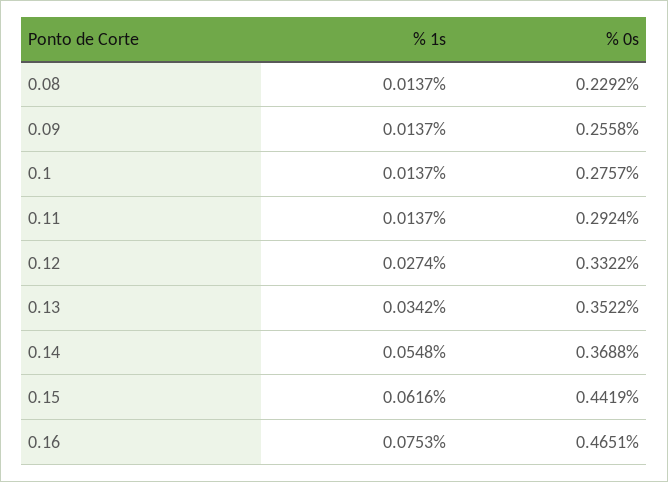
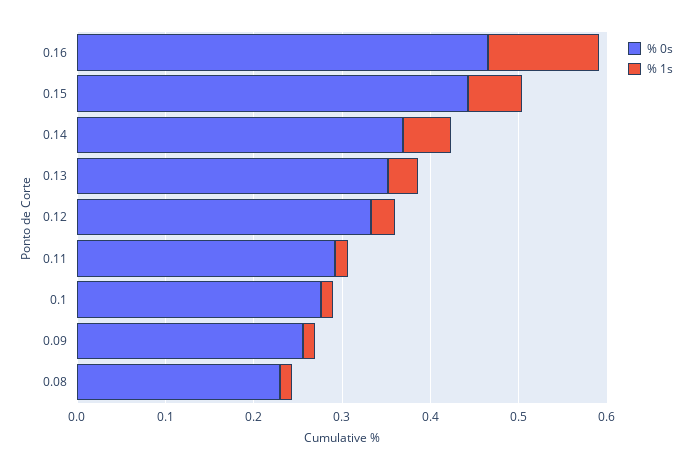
  {
    "% 1s": {
      "0.08": 0.0137,
      "0.09": 0.0137,
      "0.1": 0.0137,
      "0.11": 0.0137,
      "0.12": 0.0274,
      "0.13": 0.0342,
      "0.14": 0.0548,
      "0.15": 0.0616,
-     "0.16": 0.0753
+     "0.16": 0.12
    },
    "% 0s": {
      "0.08": 0.2292,
      "0.09": 0.2558,
      "0.1": 0.2757,
      "0.11": 0.2924,
      "0.12": 0.3322,
      "0.13": 0.3522,
      "0.14": 0.3688,
      "0.15": 0.4419,
      "0.16": 0.4651
    }
  }

